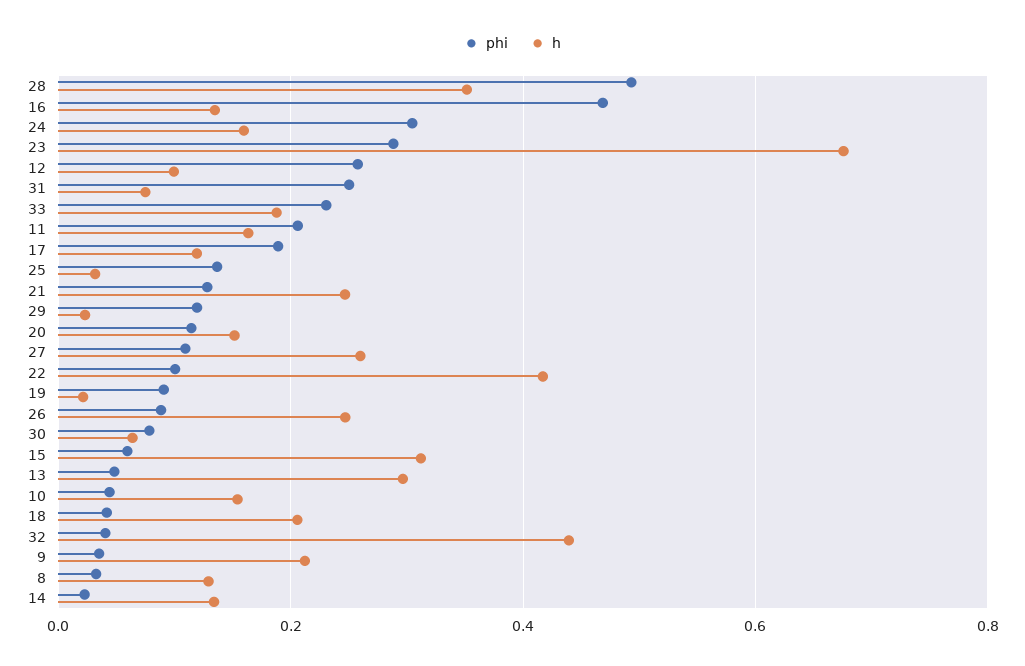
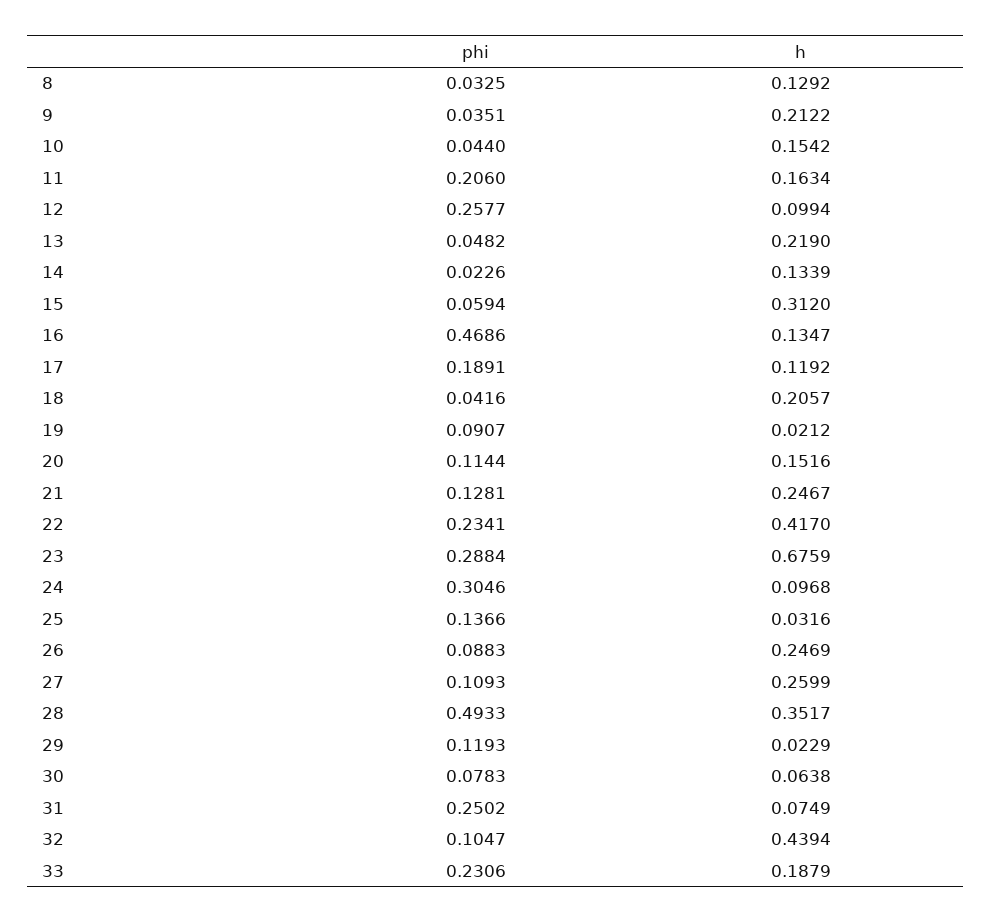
  {
    "phi": {
      "28": 0.4933,
      "16": 0.4686,
      "24": 0.3046,
      "23": 0.2884,
      "12": 0.2577,
      "31": 0.2502,
      "33": 0.2306,
      "11": 0.206,
      "17": 0.1891,
      "25": 0.1366,
      "21": 0.1281,
      "29": 0.1193,
      "20": 0.1144,
      "27": 0.1093,
-     "22": 0.1,
+     "22": 0.2341,
      "19": 0.0907,
      "26": 0.0883,
      "30": 0.0783,
      "15": 0.0594,
      "13": 0.0482,
      "10": 0.044,
      "18": 0.0416,
-     "32": 0.04,
+     "32": 0.1047,
      "9": 0.0351,
      "8": 0.0325,
      "14": 0.0226
    },
    "h": {
      "28": 0.3517,
      "16": 0.1347,
-     "24": 0.16,
+     "24": 0.0968,
      "23": 0.6759,
      "12": 0.0994,
      "31": 0.0749,
      "33": 0.1879,
      "11": 0.1634,
      "17": 0.1192,
      "25": 0.0316,
      "21": 0.2467,
      "29": 0.0229,
      "20": 0.1516,
      "27": 0.2599,
      "22": 0.417,
      "19": 0.0212,
      "26": 0.2469,
      "30": 0.0638,
      "15": 0.312,
-     "13": 0.3,
+     "13": 0.219,
      "10": 0.1542,
      "18": 0.2057,
      "32": 0.4394,
      "9": 0.2122,
      "8": 0.1292,
      "14": 0.1339
    }
  }

